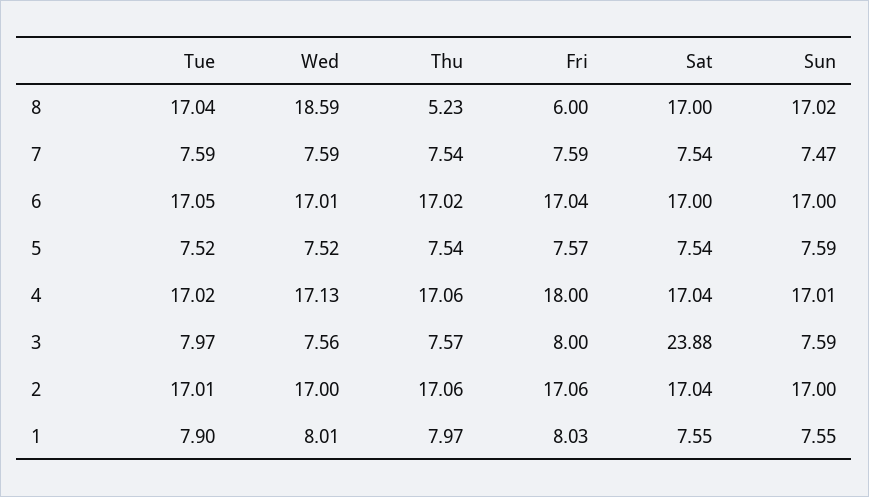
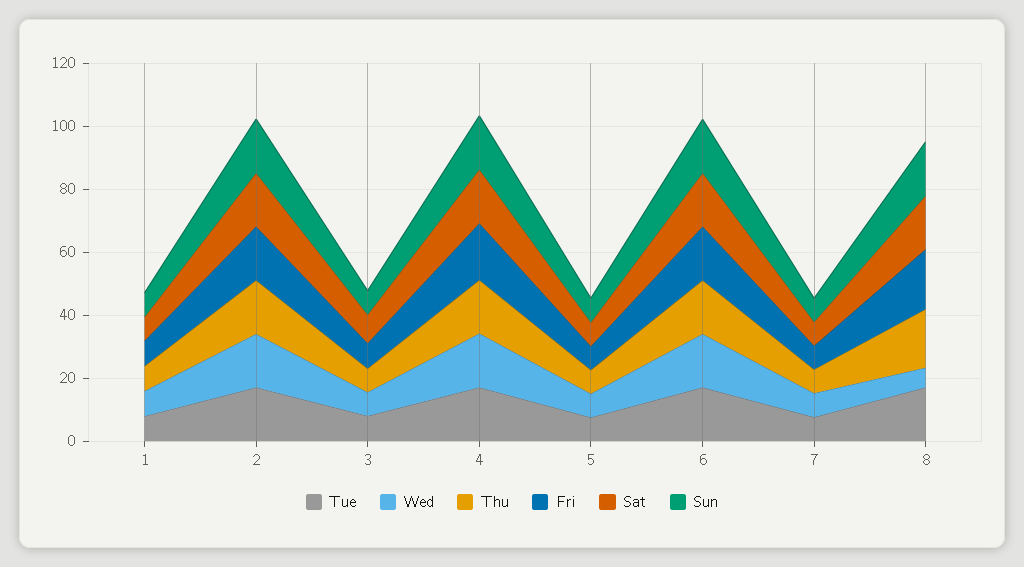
  {
    "Tue": {
      "8": 17.04,
      "7": 7.59,
      "6": 17.05,
      "5": 7.52,
      "4": 17.02,
      "3": 7.97,
      "2": 17.01,
      "1": 7.9
    },
    "Wed": {
-     "8": 18.59,
+     "8": 5,
      "7": 7.59,
      "6": 17.01,
      "5": 7.52,
      "4": 17.13,
      "3": 7.56,
      "2": 17,
      "1": 8.01
    },
    "Thu": {
-     "8": 5.23,
+     "8": 20,
      "7": 7.54,
      "6": 17.02,
      "5": 7.54,
      "4": 17.06,
      "3": 7.57,
      "2": 17.06,
      "1": 7.97
    },
    "Fri": {
-     "8": 6,
+     "8": 20,
      "7": 7.59,
      "6": 17.04,
      "5": 7.57,
      "4": 18,
      "3": 8,
      "2": 17.06,
      "1": 8.03
    },
    "Sat": {
      "8": 17,
      "7": 7.54,
      "6": 17,
      "5": 7.54,
      "4": 17.04,
-     "3": 23.88,
+     "3": 10,
      "2": 17.04,
      "1": 7.55
    },
    "Sun": {
      "8": 17.02,
      "7": 7.47,
      "6": 17,
      "5": 7.59,
      "4": 17.01,
      "3": 7.59,
      "2": 17,
      "1": 7.55
    }
  }

